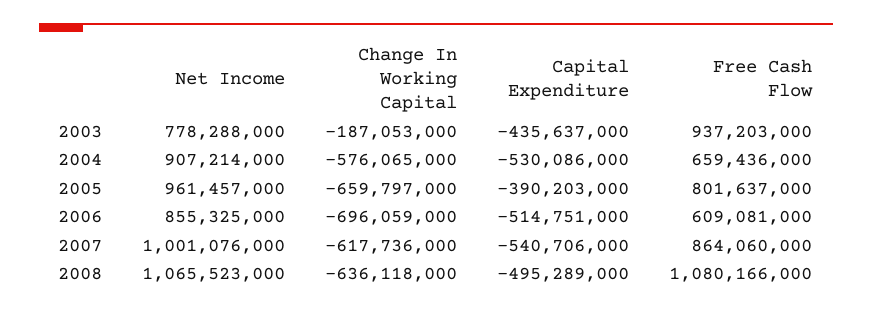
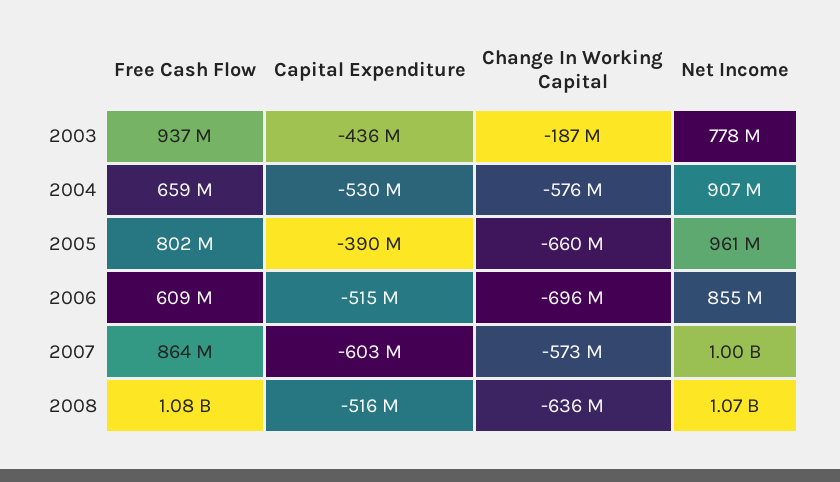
  {
    "Net Income": {
      "2003": 778288000,
      "2004": 907214000,
      "2005": 961457000,
      "2006": 855325000,
      "2007": 1001076000,
      "2008": 1065523000
    },
    "Change In Working Capital": {
      "2003": -187053000,
      "2004": -576065000,
      "2005": -659797000,
      "2006": -696059000,
-     "2007": -617736000,
+     "2007": -573000000,
      "2008": -636118000
    },
    "Capital Expenditure": {
      "2003": -435637000,
      "2004": -530086000,
      "2005": -390203000,
      "2006": -514751000,
-     "2007": -540706000,
+     "2007": -603000000,
-     "2008": -495289000
+     "2008": -516000000
    },
    "Free Cash Flow": {
      "2003": 937203000,
      "2004": 659436000,
      "2005": 801637000,
      "2006": 609081000,
      "2007": 864060000,
      "2008": 1080166000
    }
  }

